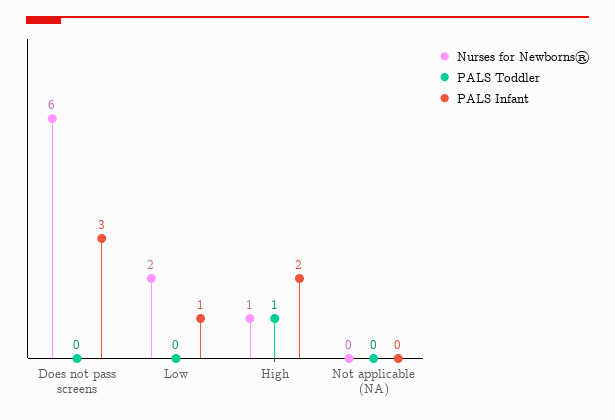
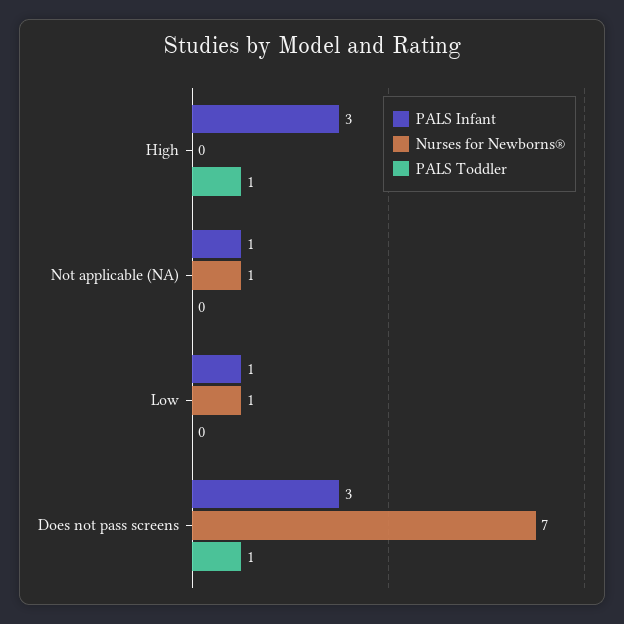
  {
    "Nurses for Newborns®": {
-     "Does not pass screens": 6,
+     "Does not pass screens": 7,
-     "Low": 2,
+     "Low": 1,
-     "High": 1,
+     "High": 0,
-     "Not applicable (NA)": 0
+     "Not applicable (NA)": 1
    },
    "PALS Toddler": {
-     "Does not pass screens": 0,
+     "Does not pass screens": 1,
      "Low": 0,
      "High": 1,
      "Not applicable (NA)": 0
    },
    "PALS Infant": {
      "Does not pass screens": 3,
      "Low": 1,
-     "High": 2,
+     "High": 3,
-     "Not applicable (NA)": 0
+     "Not applicable (NA)": 1
    }
  }

